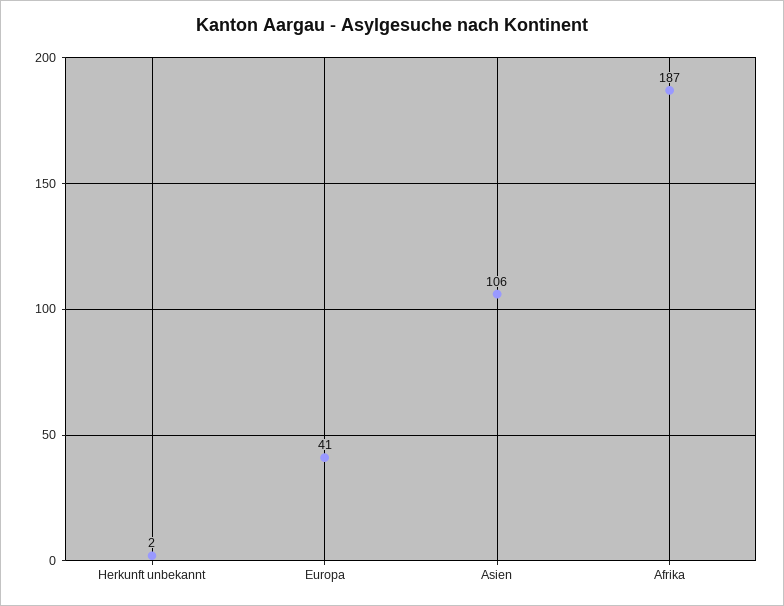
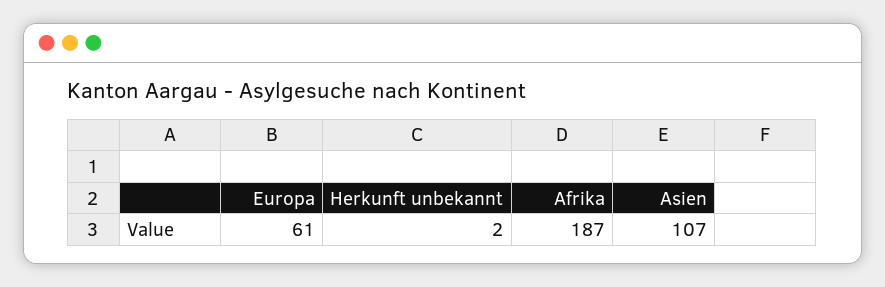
  {
    "Herkunft unbekannt": 2,
-   "Europa": 41,
+   "Europa": 61,
-   "Asien": 106,
+   "Asien": 107,
    "Afrika": 187
  }

